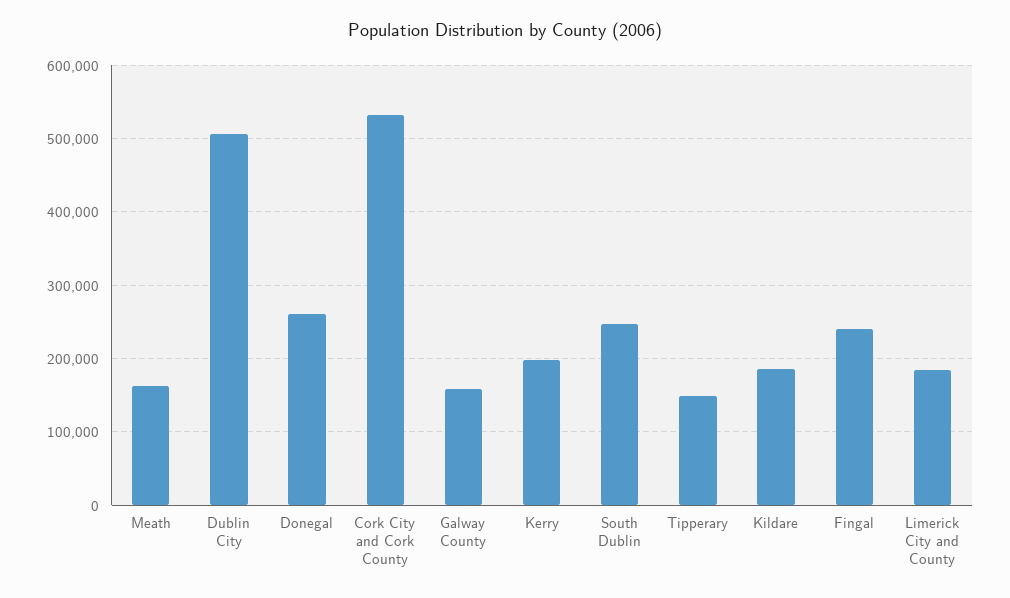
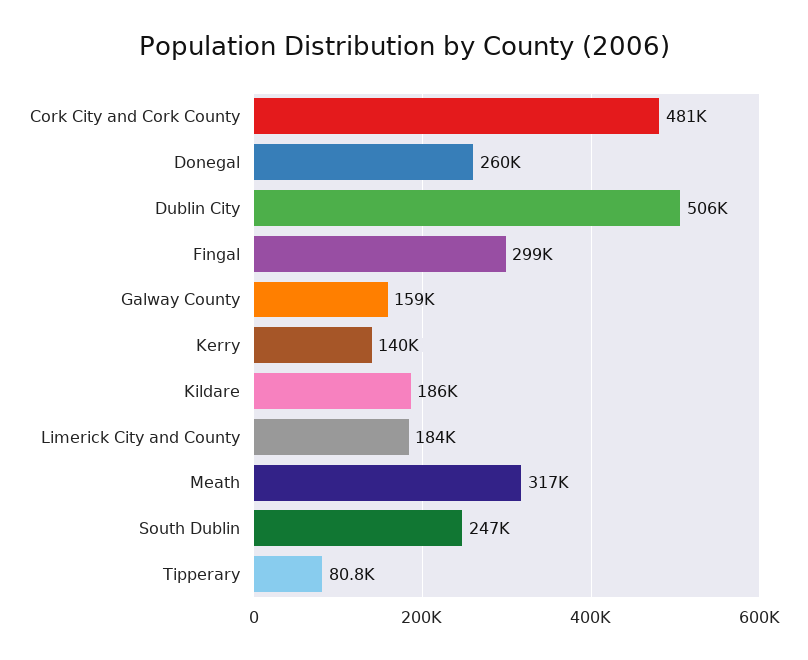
  {
-   "Meath": 160000,
+   "Meath": 317000,
    "Dublin City": 506000,
    "Donegal": 260000,
-   "Cork City and Cork County": 530000,
+   "Cork City and Cork County": 481000,
    "Galway County": 159000,
-   "Kerry": 200000,
+   "Kerry": 140000,
    "South Dublin": 247000,
-   "Tipperary": 150000,
+   "Tipperary": 80800,
    "Kildare": 186000,
-   "Fingal": 240000,
+   "Fingal": 299000,
    "Limerick City and County": 184000
  }

